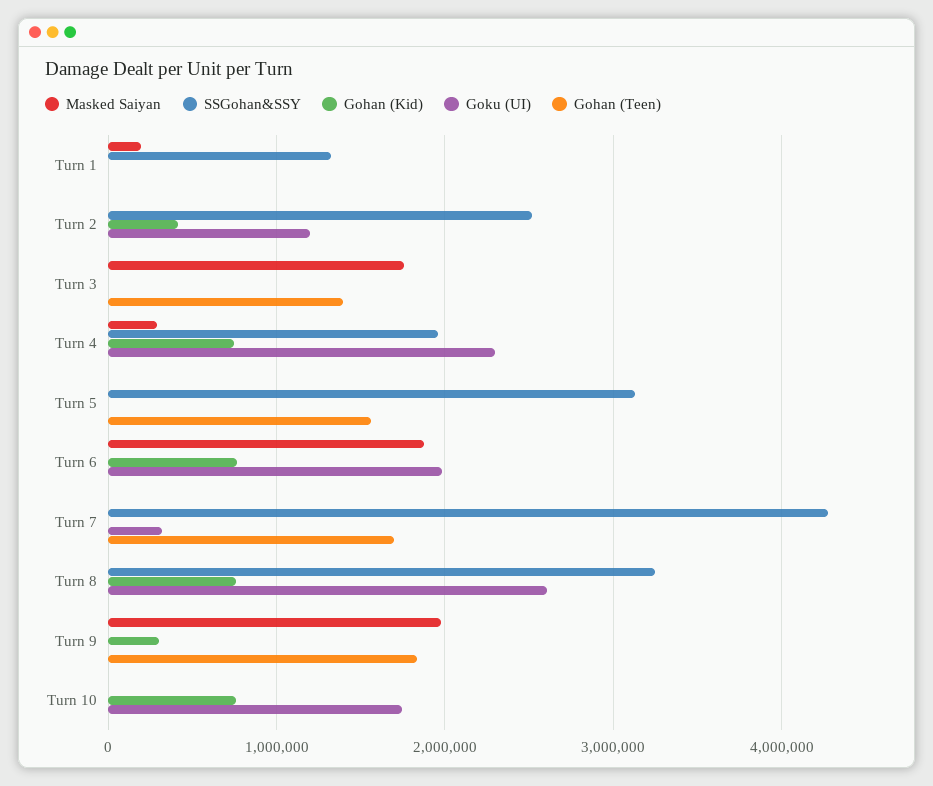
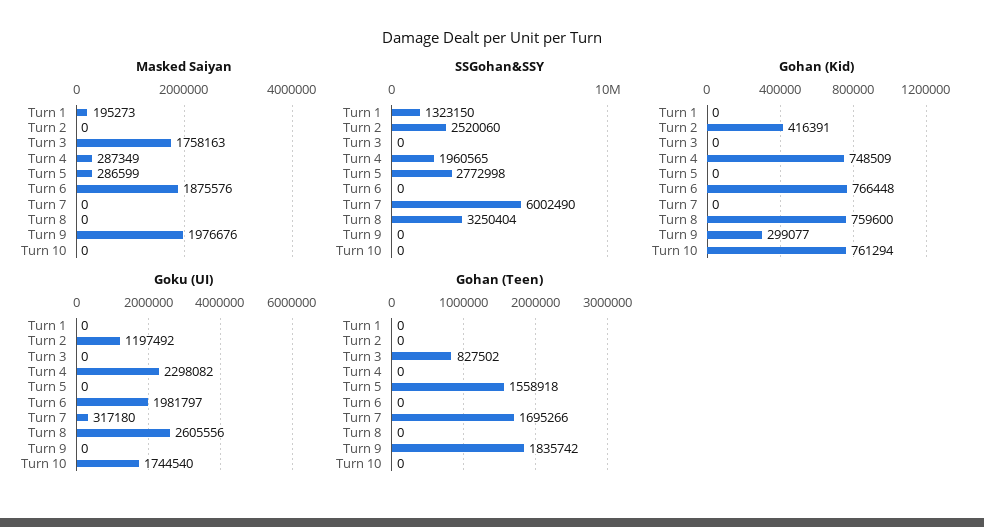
  {
    "Masked Saiyan": {
      "Turn 1": 195273,
      "Turn 2": 0,
      "Turn 3": 1758163,
      "Turn 4": 287349,
-     "Turn 5": 0,
+     "Turn 5": 286599,
      "Turn 6": 1875576,
      "Turn 7": 0,
      "Turn 8": 0,
      "Turn 9": 1976676,
      "Turn 10": 0
    },
    "SSGohan&SSY": {
      "Turn 1": 1323150,
      "Turn 2": 2520060,
      "Turn 3": 0,
      "Turn 4": 1960565,
-     "Turn 5": 3100000,
+     "Turn 5": 2772998,
      "Turn 6": 0,
-     "Turn 7": 4300000,
+     "Turn 7": 6002490,
      "Turn 8": 3250404,
      "Turn 9": 0,
      "Turn 10": 0
    },
    "Gohan (Kid)": {
      "Turn 1": 0,
      "Turn 2": 416391,
      "Turn 3": 0,
      "Turn 4": 748509,
      "Turn 5": 0,
      "Turn 6": 766448,
      "Turn 7": 0,
      "Turn 8": 759600,
      "Turn 9": 299077,
      "Turn 10": 761294
    },
    "Goku (UI)": {
      "Turn 1": 0,
      "Turn 2": 1197492,
      "Turn 3": 0,
      "Turn 4": 2298082,
      "Turn 5": 0,
      "Turn 6": 1981797,
      "Turn 7": 317180,
      "Turn 8": 2605556,
      "Turn 9": 0,
      "Turn 10": 1744540
    },
    "Gohan (Teen)": {
      "Turn 1": 0,
      "Turn 2": 0,
-     "Turn 3": 1400000,
+     "Turn 3": 827502,
      "Turn 4": 0,
      "Turn 5": 1558918,
      "Turn 6": 0,
      "Turn 7": 1695266,
      "Turn 8": 0,
      "Turn 9": 1835742,
      "Turn 10": 0
    }
  }

